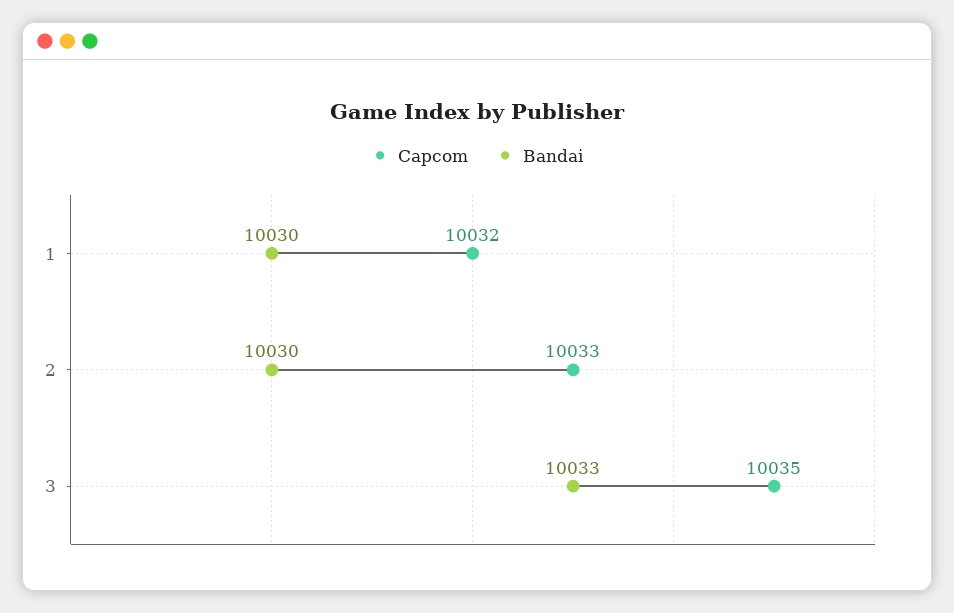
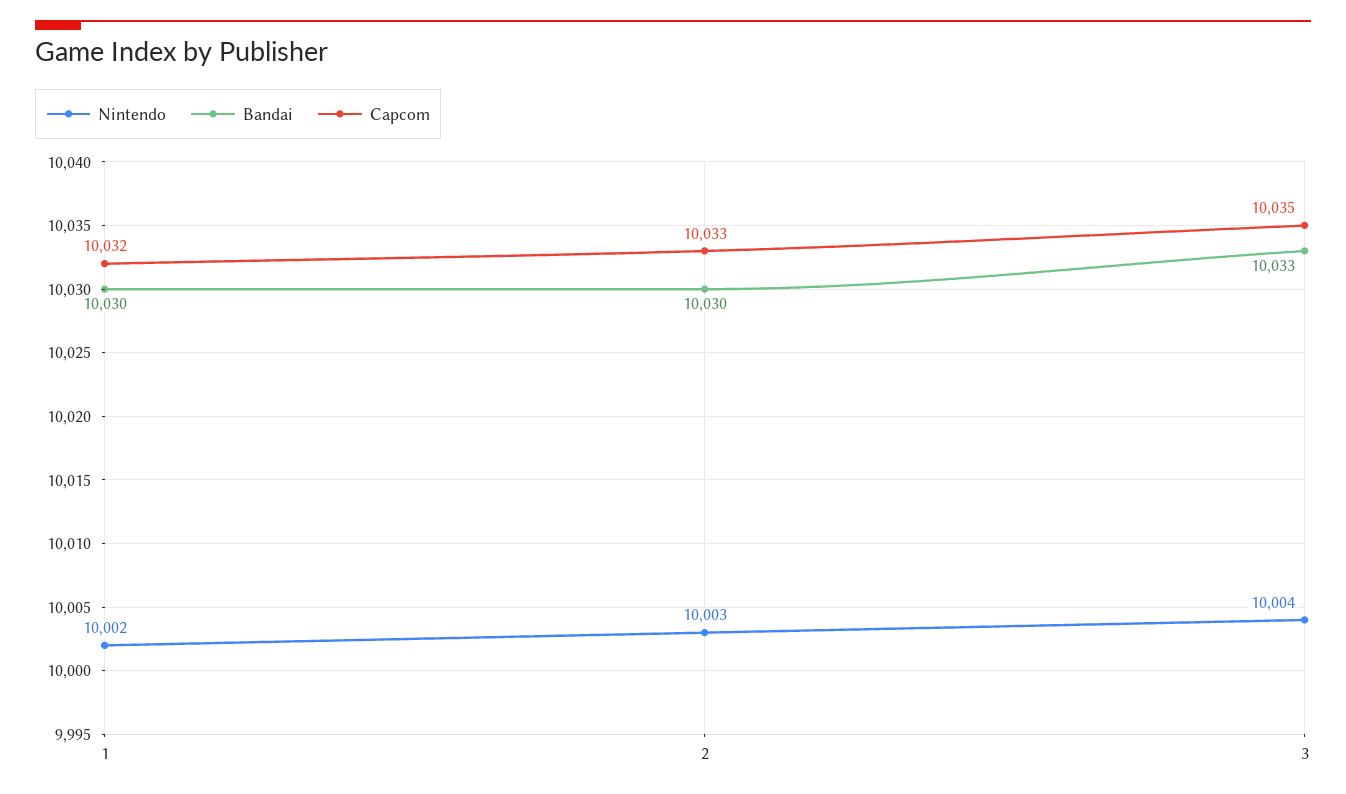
  {
    "Capcom": {
      "1": 10032,
      "2": 10033,
      "3": 10035
    },
    "Bandai": {
      "1": 10030,
      "2": 10030,
      "3": 10033
-   }
+   },
+   "Nintendo": {
+     "1": 10002,
+     "2": 10003,
+     "3": 10004
+   }
  }

